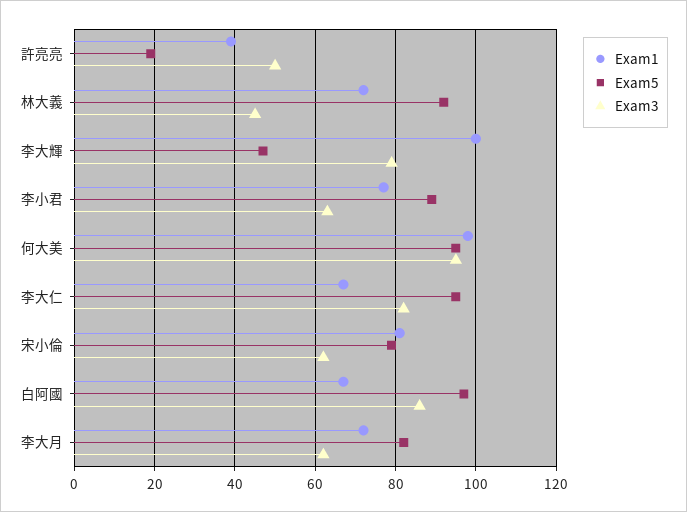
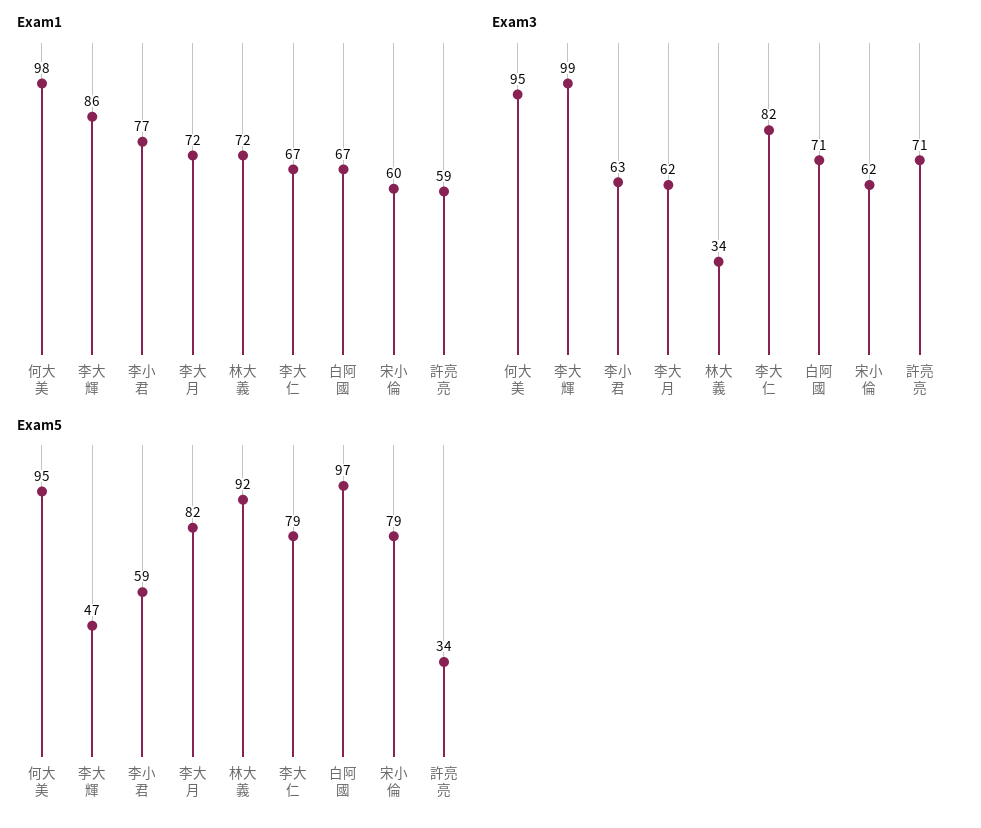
  {
    "Exam1": {
-     "許亮亮": 40,
+     "許亮亮": 59,
      "林大義": 72,
-     "李大輝": 100,
+     "李大輝": 86,
      "李小君": 77,
      "何大美": 98,
      "李大仁": 67,
-     "宋小倫": 80,
+     "宋小倫": 60,
      "白阿國": 67,
      "李大月": 72
    },
    "Exam5": {
-     "許亮亮": 20,
+     "許亮亮": 34,
      "林大義": 92,
      "李大輝": 47,
-     "李小君": 90,
+     "李小君": 59,
      "何大美": 95,
-     "李大仁": 95,
+     "李大仁": 79,
      "宋小倫": 79,
      "白阿國": 97,
      "李大月": 82
    },
    "Exam3": {
-     "許亮亮": 50,
+     "許亮亮": 71,
-     "林大義": 45,
+     "林大義": 34,
-     "李大輝": 80,
+     "李大輝": 99,
      "李小君": 63,
      "何大美": 95,
      "李大仁": 82,
      "宋小倫": 62,
-     "白阿國": 85,
+     "白阿國": 71,
      "李大月": 62
    }
  }

